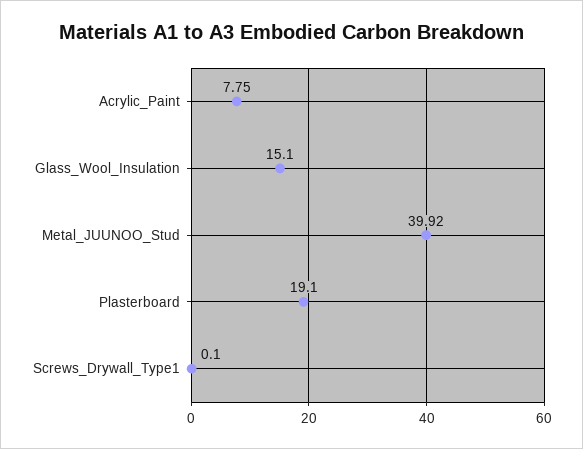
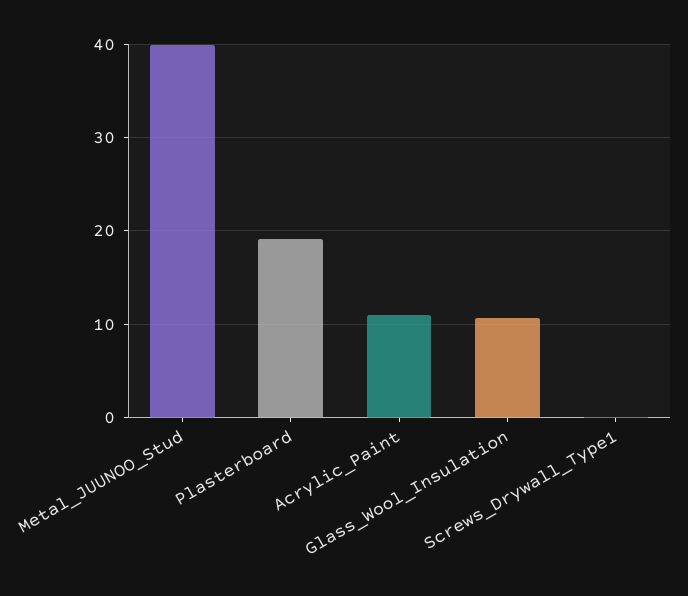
  {
-   "Acrylic_Paint": 7.75,
+   "Acrylic_Paint": 11,
-   "Glass_Wool_Insulation": 15.1,
+   "Glass_Wool_Insulation": 11,
    "Metal_JUUNOO_Stud": 39.92,
    "Plasterboard": 19.1,
    "Screws_Drywall_Type1": 0.1
  }

